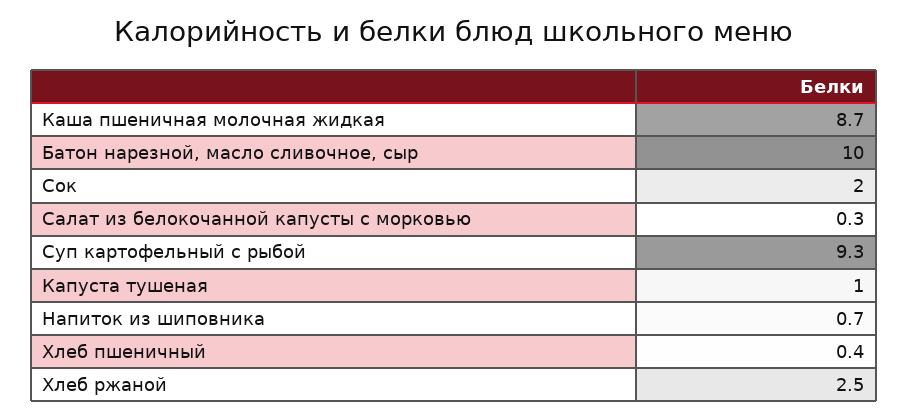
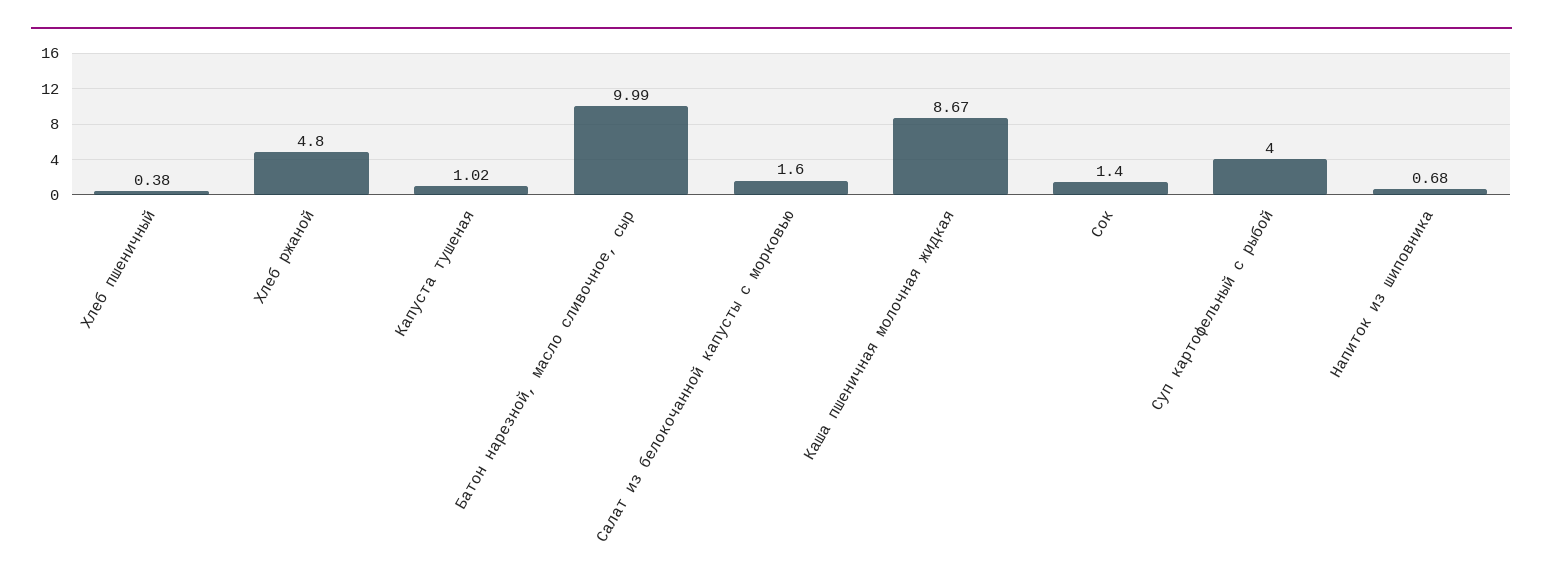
  {
    "Каша пшеничная молочная жидкая": 8.67,
    "Батон нарезной, масло сливочное, сыр": 9.99,
-   "Сок": 2,
+   "Сок": 1.4,
-   "Салат из белокочанной капусты с морковью": 0.3,
+   "Салат из белокочанной капусты с морковью": 1.6,
-   "Суп картофельный с рыбой": 9.3,
+   "Суп картофельный с рыбой": 4,
    "Капуста тушеная": 1.02,
    "Напиток из шиповника": 0.68,
    "Хлеб пшеничный": 0.38,
-   "Хлеб ржаной": 2.5
+   "Хлеб ржаной": 4.8
  }

